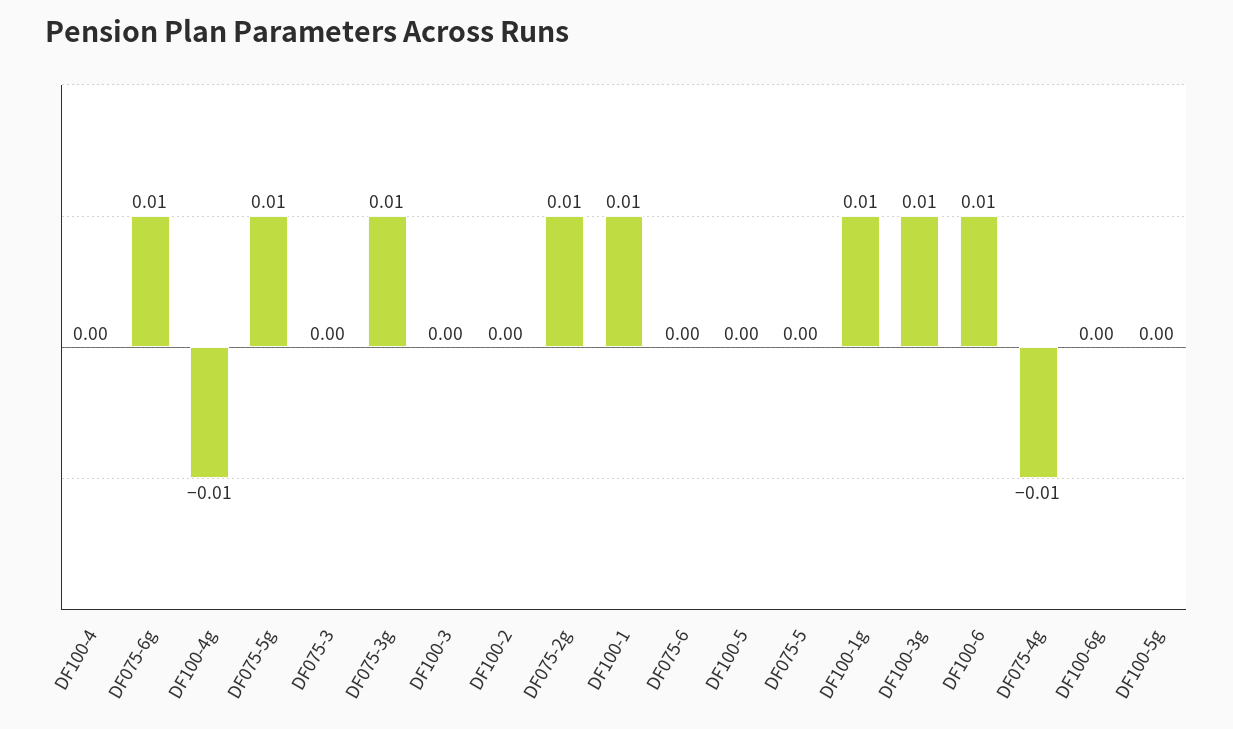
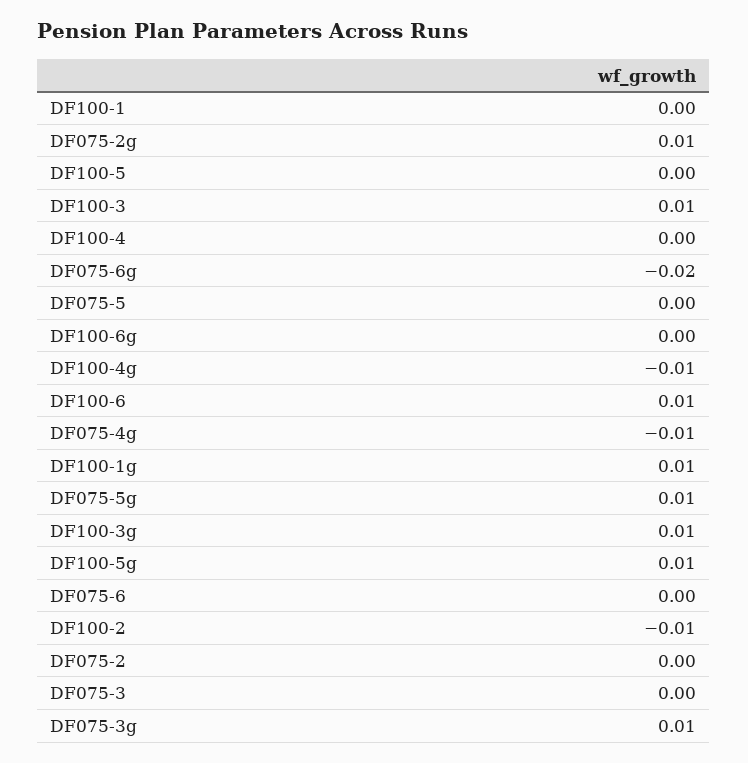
  {
    "DF100-4": 0,
-   "DF075-6g": 0.01,
+   "DF075-6g": -0.02,
    "DF100-4g": -0.01,
    "DF075-5g": 0.01,
    "DF075-3": 0,
    "DF075-3g": 0.01,
-   "DF100-3": 0,
+   "DF100-3": 0.01,
-   "DF100-2": 0,
+   "DF100-2": -0.01,
    "DF075-2g": 0.01,
-   "DF100-1": 0.01,
+   "DF100-1": 0,
    "DF075-6": 0,
    "DF100-5": 0,
    "DF075-5": 0,
    "DF100-1g": 0.01,
    "DF100-3g": 0.01,
    "DF100-6": 0.01,
    "DF075-4g": -0.01,
    "DF100-6g": 0,
-   "DF100-5g": 0
+   "DF100-5g": 0.01,
+   "DF075-2": 0
  }

